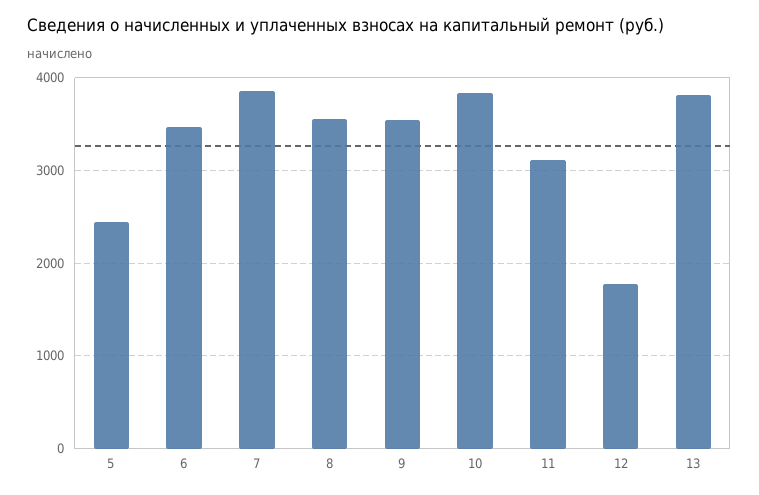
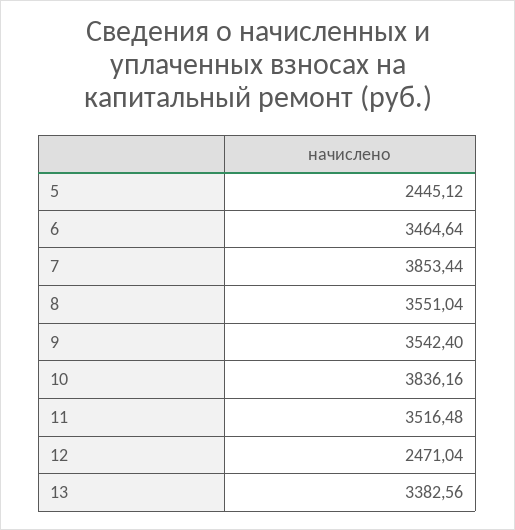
  {
    "5": 2445.12,
    "6": 3464.64,
    "7": 3853.44,
    "8": 3551.04,
    "9": 3542.4,
    "10": 3836.16,
-   "11": 3100,
+   "11": 3516.48,
-   "12": 1800,
+   "12": 2471.04,
-   "13": 3800
+   "13": 3382.56
  }

